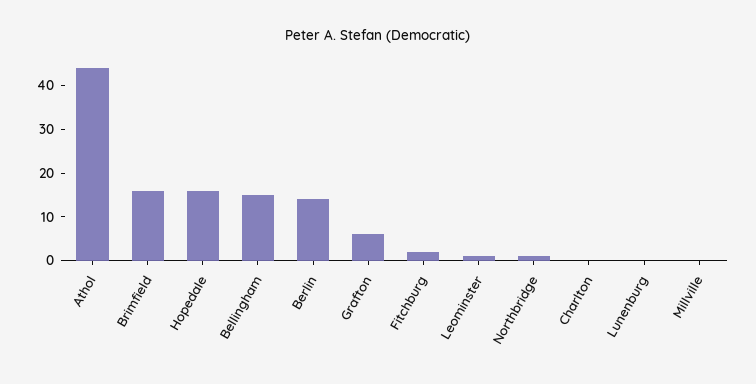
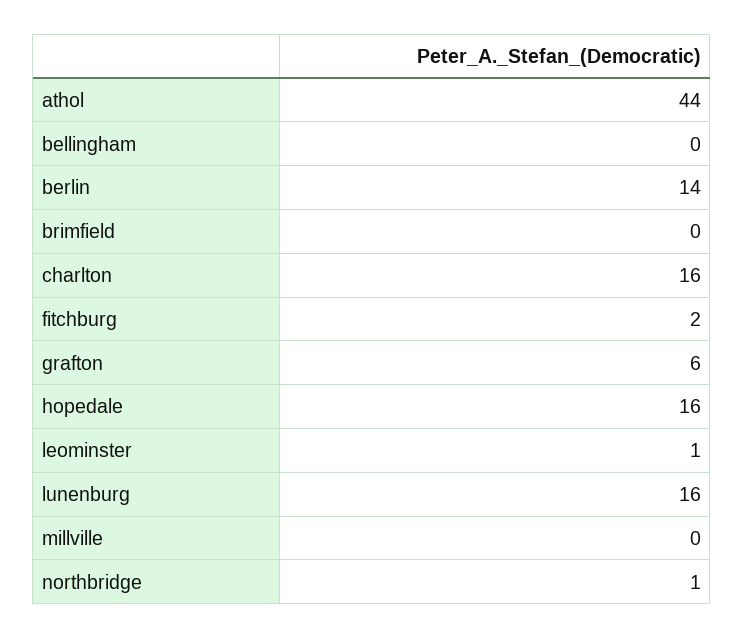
  {
    "Athol": 44,
-   "Brimfield": 15,
+   "Brimfield": 0,
    "Hopedale": 16,
-   "Bellingham": 15,
+   "Bellingham": 0,
    "Berlin": 14,
    "Grafton": 6,
    "Fitchburg": 2,
    "Leominster": 1,
    "Northbridge": 1,
-   "Charlton": 0,
+   "Charlton": 16,
-   "Lunenburg": 0,
+   "Lunenburg": 16,
    "Millville": 0
  }

